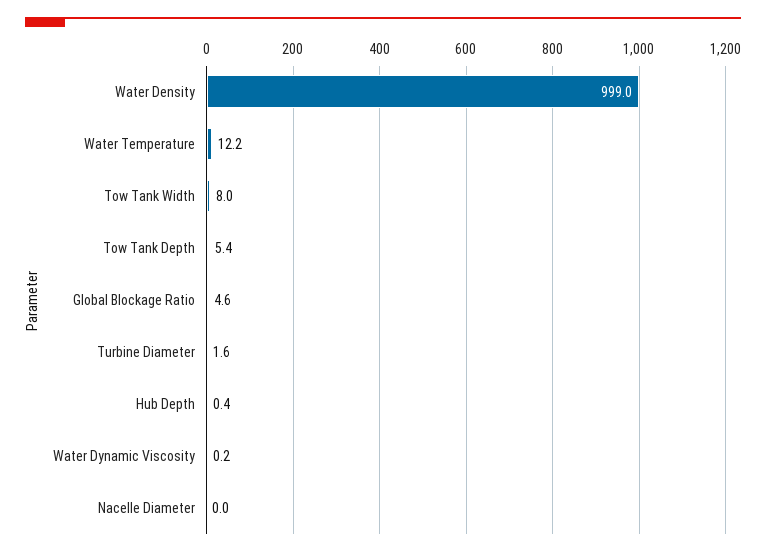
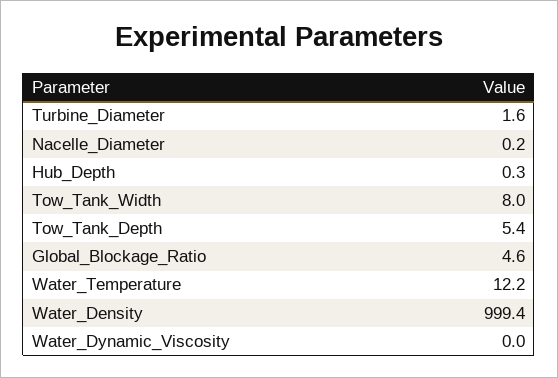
  {
-   "Water Density": 999,
+   "Water Density": 999.4,
    "Water Temperature": 12.2,
    "Tow Tank Width": 8,
    "Tow Tank Depth": 5.4,
    "Global Blockage Ratio": 4.6,
    "Turbine Diameter": 1.6,
-   "Hub Depth": 0.4,
+   "Hub Depth": 0.3,
-   "Water Dynamic Viscosity": 0.2,
+   "Water Dynamic Viscosity": 0,
-   "Nacelle Diameter": 0
+   "Nacelle Diameter": 0.2
  }

